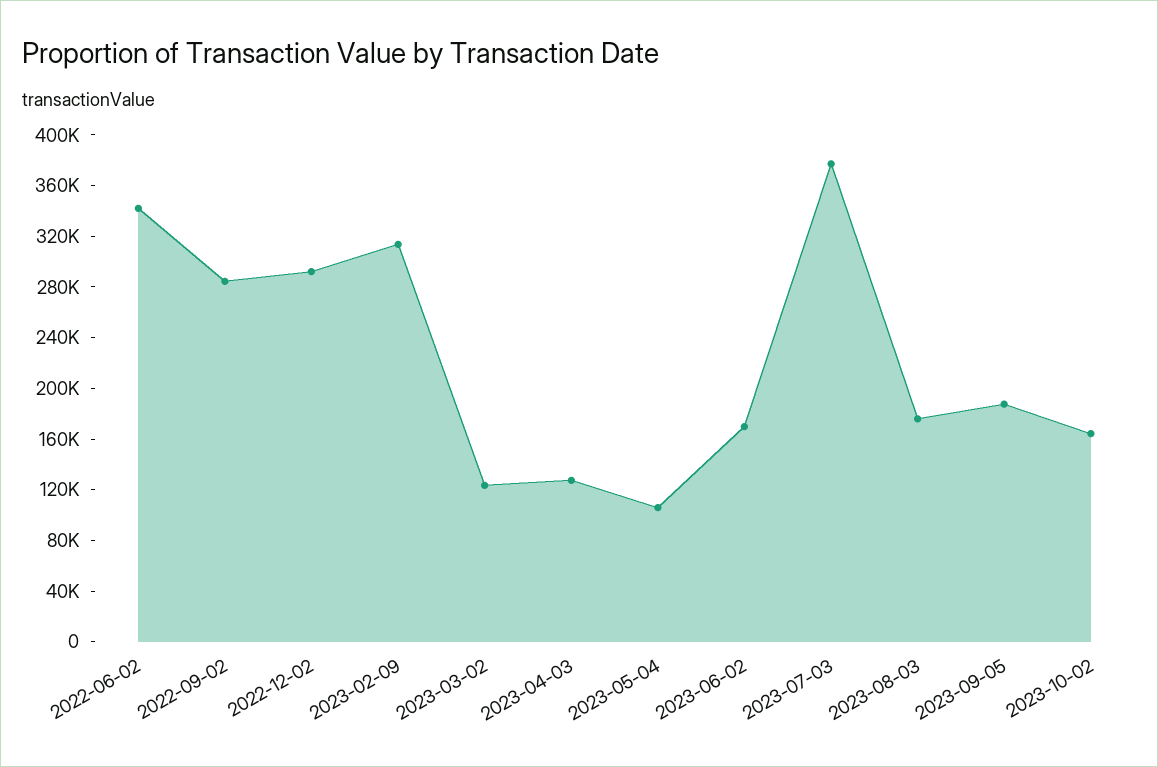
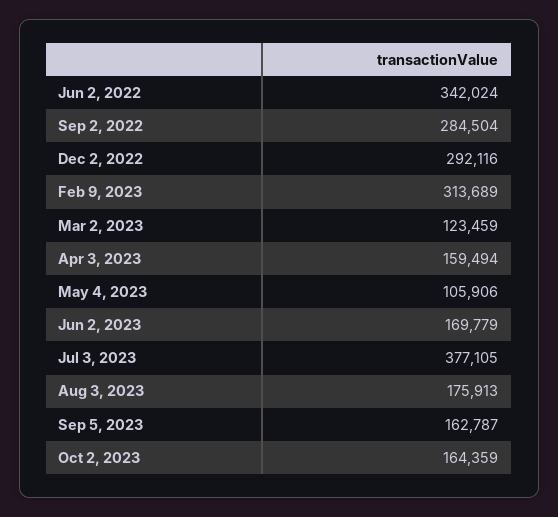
  {
    "2022-06-02": 342024,
    "2022-09-02": 284504,
    "2022-12-02": 292116,
    "2023-02-09": 313689,
    "2023-03-02": 123459,
-   "2023-04-03": 130000,
+   "2023-04-03": 159494,
    "2023-05-04": 105906,
    "2023-06-02": 169779,
    "2023-07-03": 377105,
    "2023-08-03": 175913,
-   "2023-09-05": 190000,
+   "2023-09-05": 162787,
    "2023-10-02": 164359
  }

